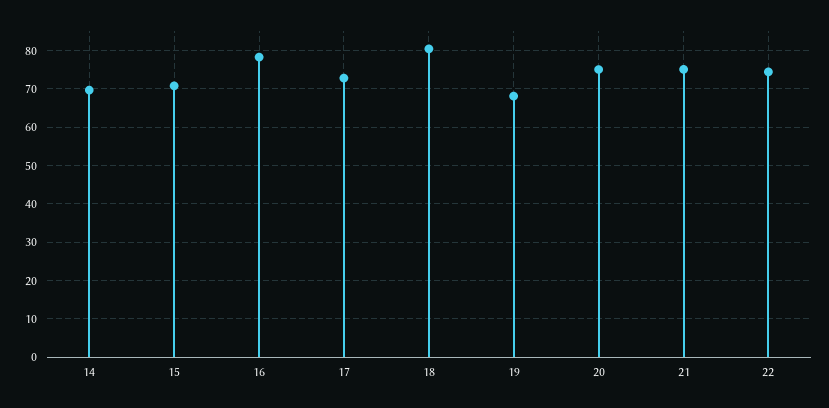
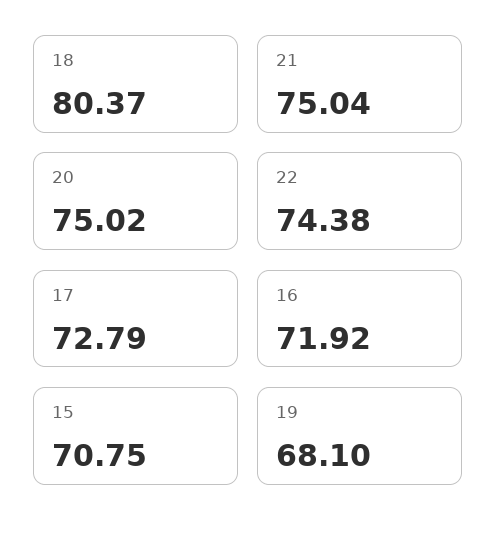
  {
-   "14": 70,
    "15": 70.75,
-   "16": 78,
+   "16": 71.92,
    "17": 72.79,
    "18": 80.37,
    "19": 68.1,
    "20": 75.02,
    "21": 75.04,
    "22": 74.38
  }

